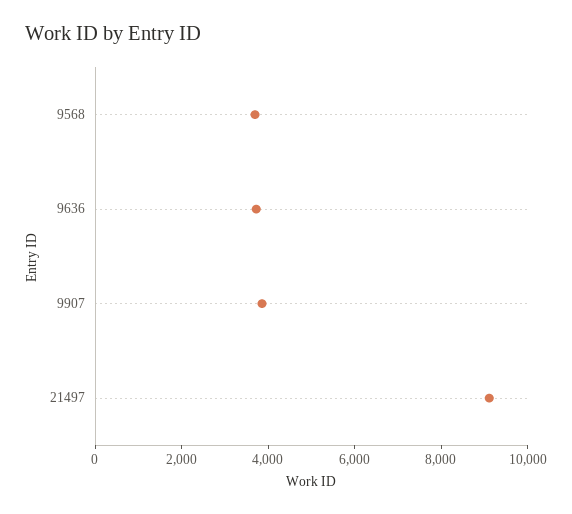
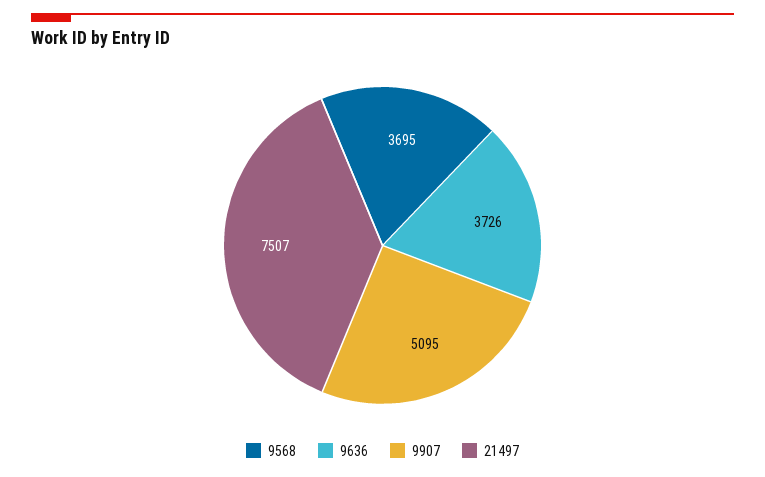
  {
    "9568": 3695,
    "9636": 3726,
-   "9907": 4000,
+   "9907": 5095,
-   "21497": 9000
+   "21497": 7507
  }

